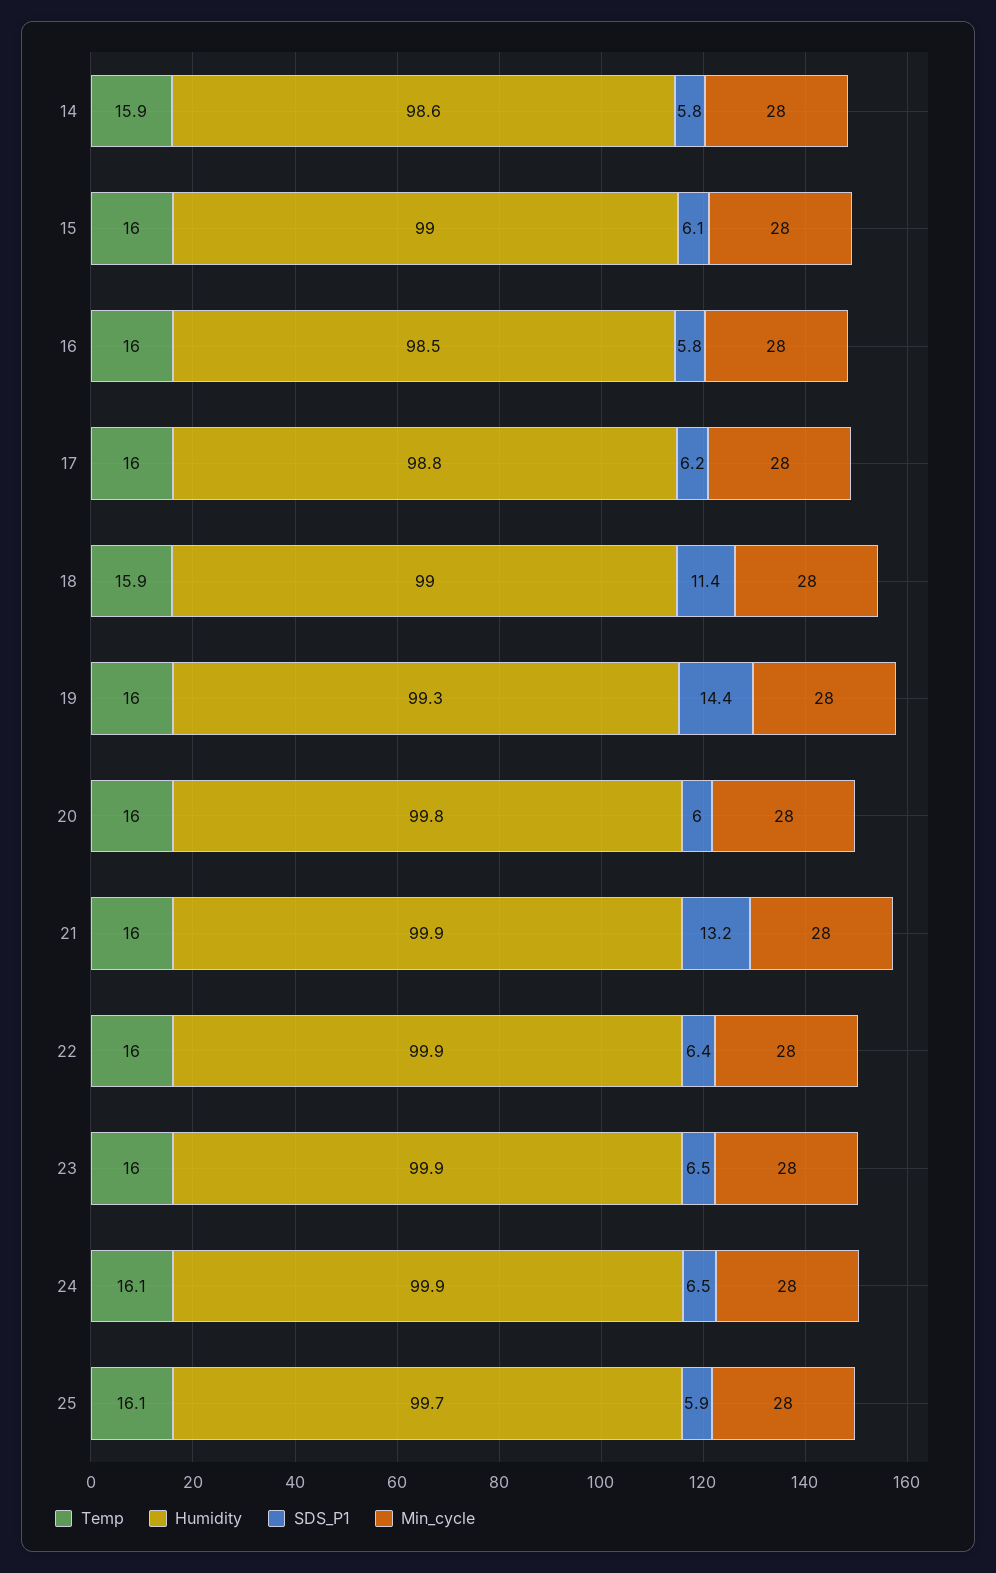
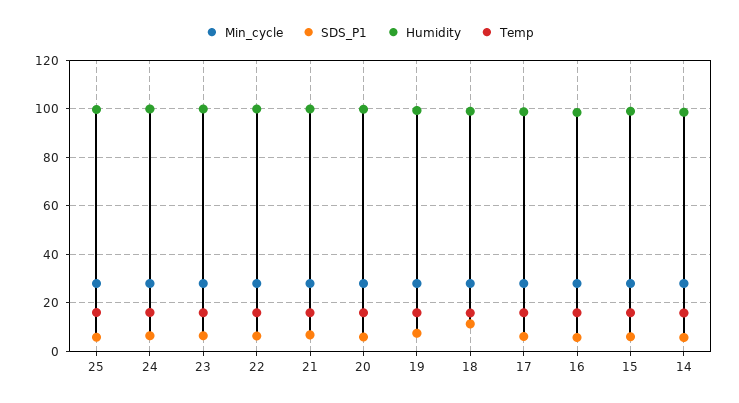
  {
    "Temp": {
      "14": 15.9,
      "15": 16,
      "16": 16,
      "17": 16,
      "18": 15.9,
      "19": 16,
      "20": 16,
      "21": 16,
      "22": 16,
      "23": 16,
      "24": 16.1,
      "25": 16.1
    },
    "Humidity": {
      "14": 98.6,
      "15": 99,
      "16": 98.5,
      "17": 98.8,
      "18": 99,
      "19": 99.3,
      "20": 99.8,
      "21": 99.9,
      "22": 99.9,
      "23": 99.9,
      "24": 99.9,
      "25": 99.7
    },
    "SDS_P1": {
      "14": 5.8,
      "15": 6.1,
      "16": 5.8,
      "17": 6.2,
      "18": 11.4,
-     "19": 14.4,
+     "19": 7.5,
      "20": 6,
-     "21": 13.2,
+     "21": 7.5,
      "22": 6.4,
      "23": 6.5,
      "24": 6.5,
      "25": 5.9
    },
    "Min_cycle": {
      "14": 28,
      "15": 28,
      "16": 28,
      "17": 28,
      "18": 28,
      "19": 28,
      "20": 28,
      "21": 28,
      "22": 28,
      "23": 28,
      "24": 28,
      "25": 28
    }
  }

